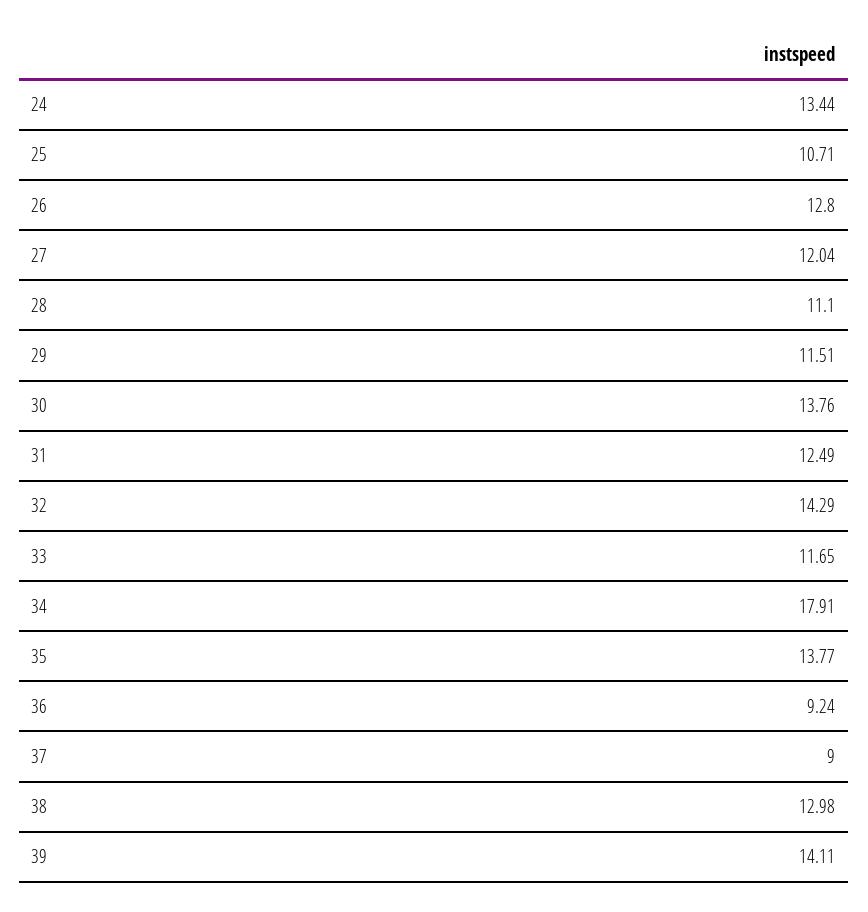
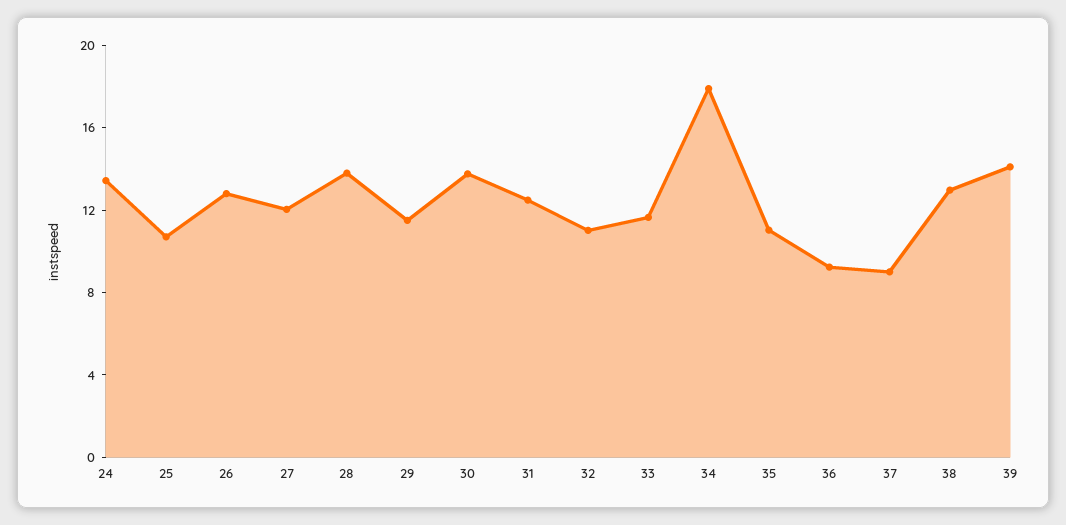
  {
    "24": 13.44,
    "25": 10.71,
    "26": 12.8,
    "27": 12.04,
-   "28": 11.1,
+   "28": 14,
    "29": 11.51,
    "30": 13.76,
    "31": 12.49,
-   "32": 14.29,
+   "32": 11,
    "33": 11.65,
    "34": 17.91,
-   "35": 13.77,
+   "35": 11,
    "36": 9.24,
    "37": 9,
    "38": 12.98,
    "39": 14.11
  }

